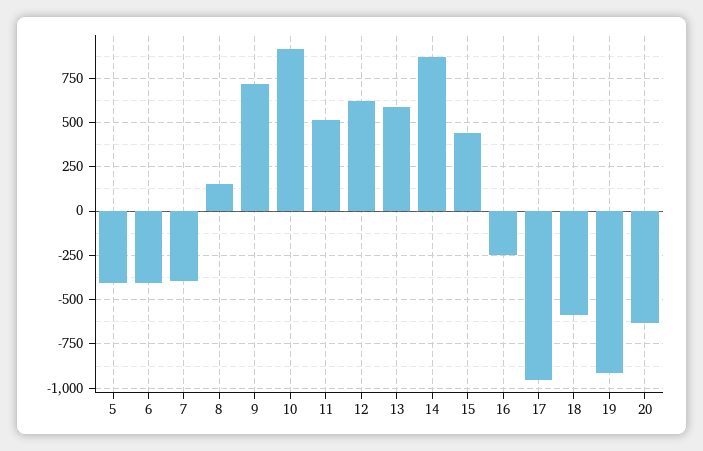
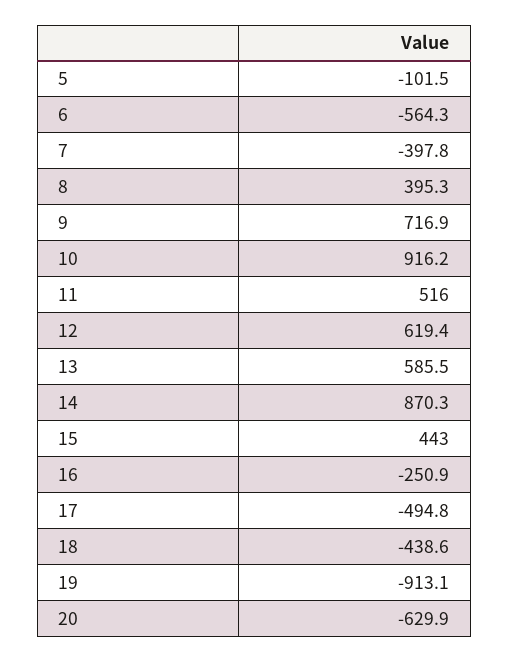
  {
-   "5": -400,
+   "5": -101.5,
-   "6": -400,
+   "6": -564.3,
    "7": -397.8,
-   "8": 150,
+   "8": 395.3,
    "9": 716.9,
    "10": 916.2,
    "11": 516,
    "12": 619.4,
    "13": 585.5,
    "14": 870.3,
    "15": 443,
    "16": -250.9,
-   "17": -950,
+   "17": -494.8,
-   "18": -600,
+   "18": -438.6,
    "19": -913.1,
    "20": -629.9
  }

